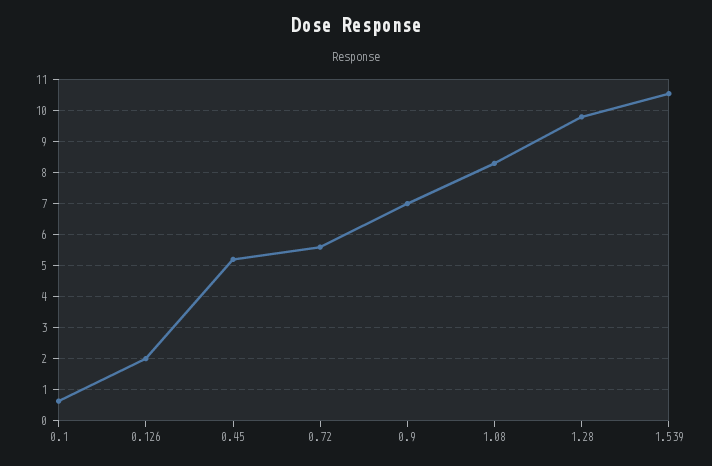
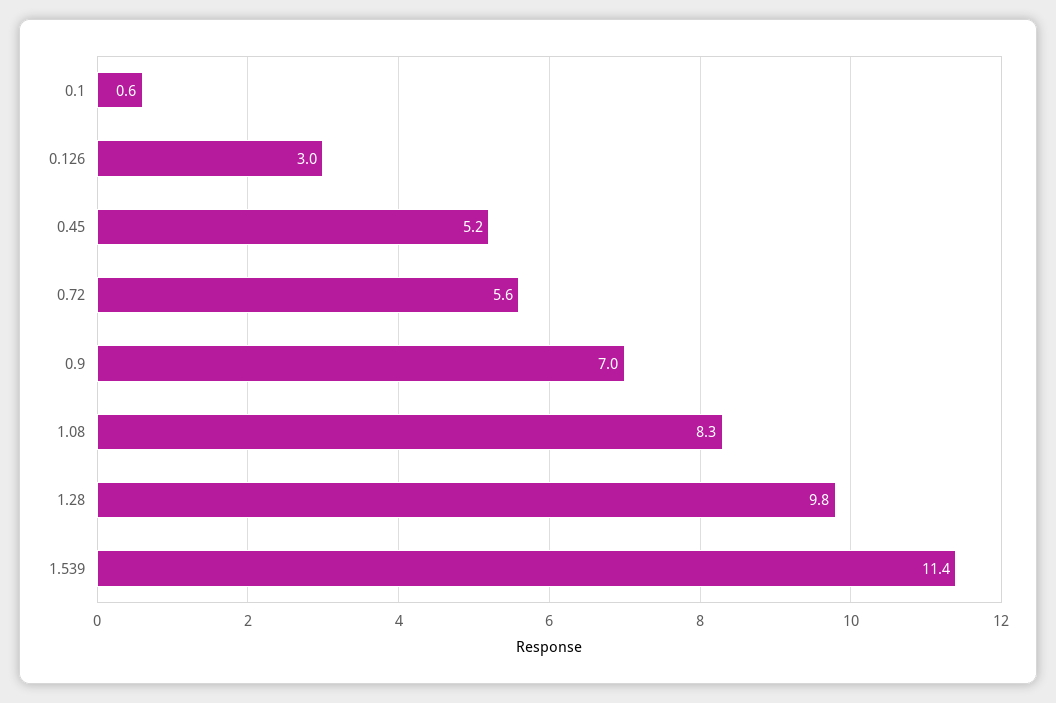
  {
    "0.1": 0.6,
-   "0.126": 2,
+   "0.126": 3,
    "0.45": 5.2,
    "0.72": 5.6,
    "0.9": 7,
    "1.08": 8.3,
    "1.28": 9.8,
-   "1.539": 10.6
+   "1.539": 11.4
  }

